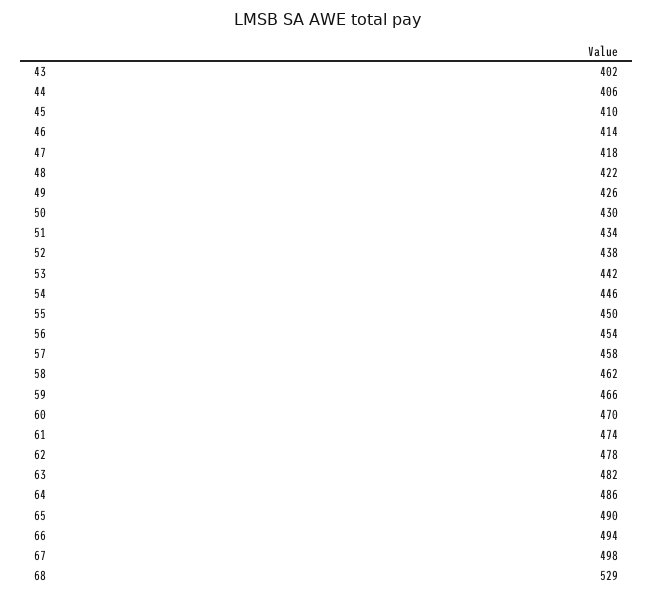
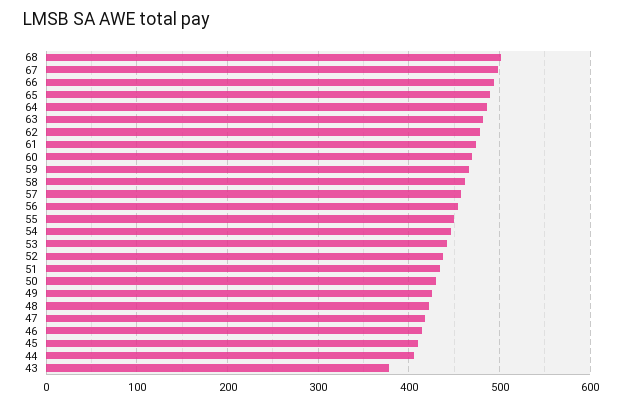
  {
-   "43": 402,
+   "43": 380,
    "44": 406,
    "45": 410,
    "46": 414,
    "47": 418,
    "48": 422,
    "49": 426,
    "50": 430,
    "51": 434,
    "52": 438,
    "53": 442,
    "54": 446,
    "55": 450,
    "56": 454,
    "57": 458,
    "58": 462,
    "59": 466,
    "60": 470,
    "61": 474,
    "62": 478,
    "63": 482,
    "64": 486,
    "65": 490,
    "66": 494,
    "67": 498,
-   "68": 529
+   "68": 500
  }

